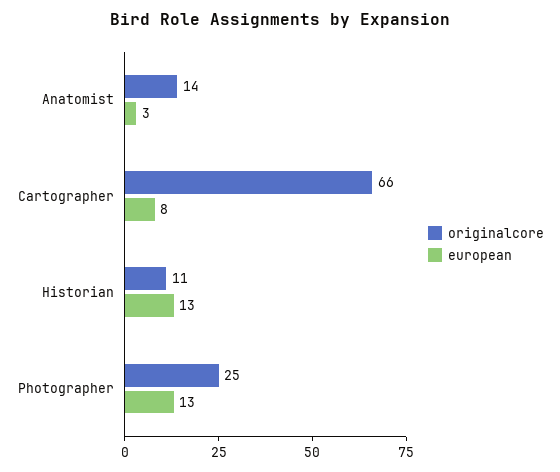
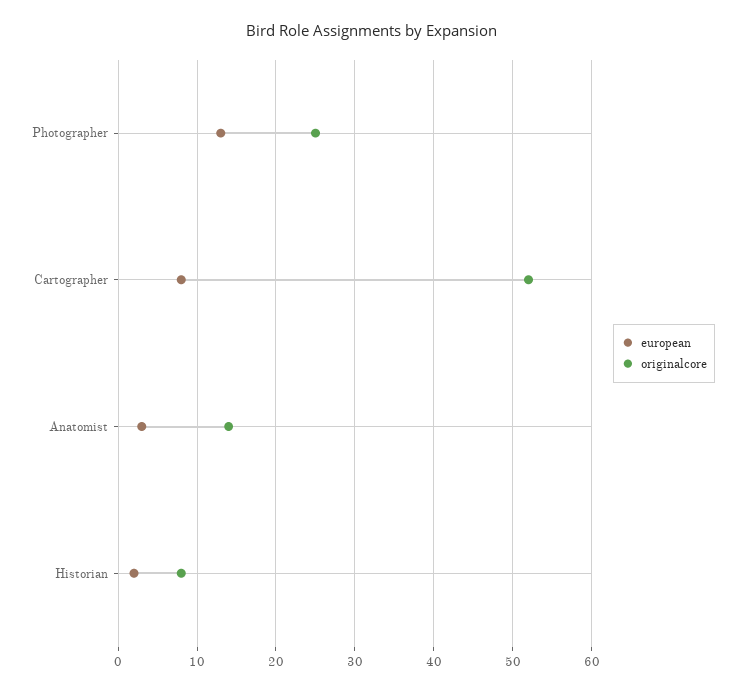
  {
    "originalcore": {
      "Anatomist": 14,
-     "Cartographer": 66,
+     "Cartographer": 52,
-     "Historian": 11,
+     "Historian": 8,
      "Photographer": 25
    },
    "european": {
      "Anatomist": 3,
      "Cartographer": 8,
-     "Historian": 13,
+     "Historian": 2,
      "Photographer": 13
    }
  }

